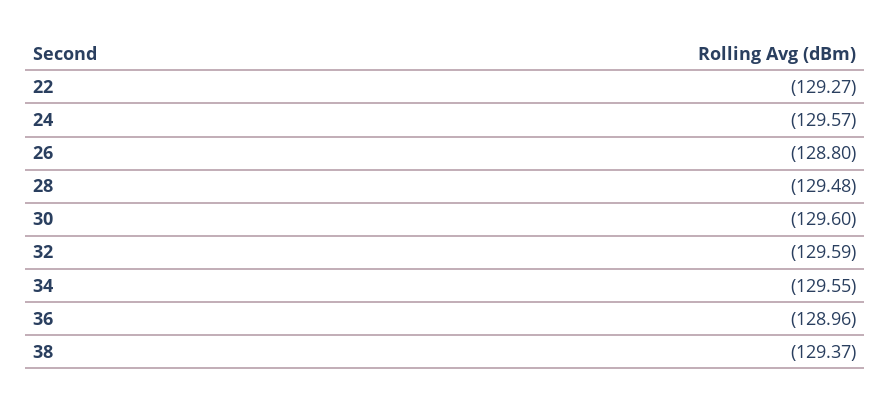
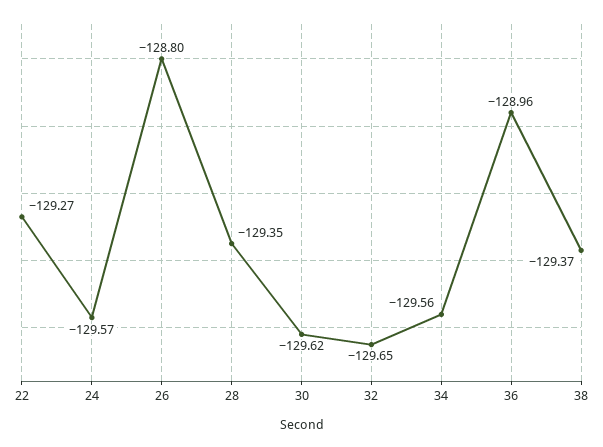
  {
    "22": -129.27,
    "24": -129.57,
    "26": -128.8,
-   "28": -129.48,
+   "28": -129.35,
-   "30": -129.6,
+   "30": -129.62,
-   "32": -129.59,
+   "32": -129.65,
-   "34": -129.55,
+   "34": -129.56,
    "36": -128.96,
    "38": -129.37
  }

